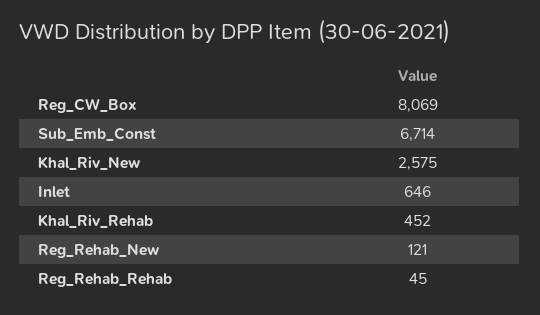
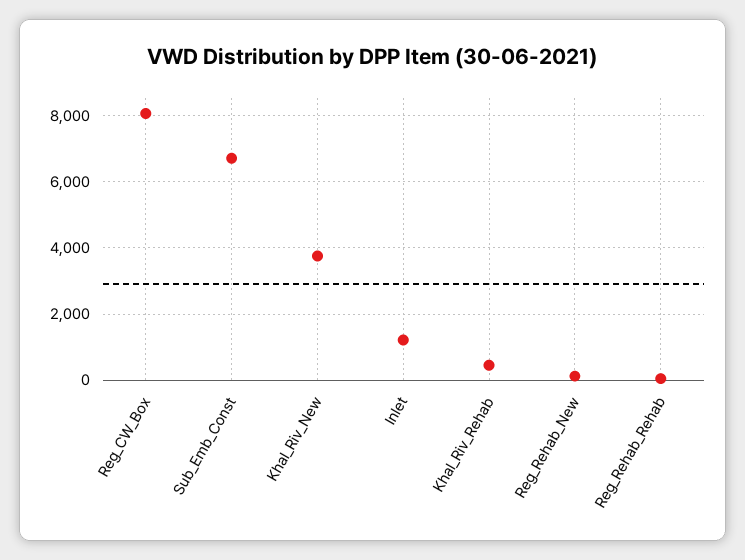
  {
    "Reg_CW_Box": 8069,
    "Sub_Emb_Const": 6714,
-   "Khal_Riv_New": 2575,
+   "Khal_Riv_New": 3800,
-   "Inlet": 646,
+   "Inlet": 1200,
    "Khal_Riv_Rehab": 452,
    "Reg_Rehab_New": 121,
    "Reg_Rehab_Rehab": 45
  }

